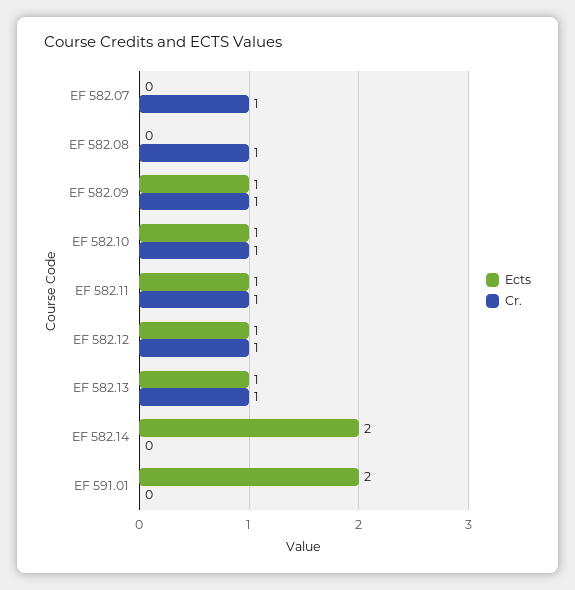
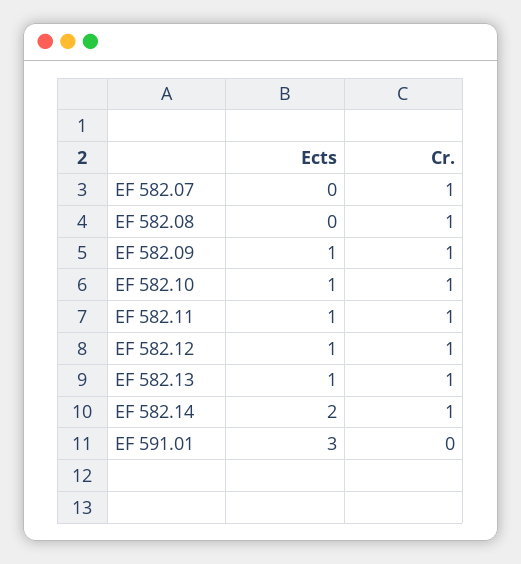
  {
    "Ects": {
      "EF 582.07": 0,
      "EF 582.08": 0,
      "EF 582.09": 1,
      "EF 582.10": 1,
      "EF 582.11": 1,
      "EF 582.12": 1,
      "EF 582.13": 1,
      "EF 582.14": 2,
-     "EF 591.01": 2
+     "EF 591.01": 3
    },
    "Cr.": {
      "EF 582.07": 1,
      "EF 582.08": 1,
      "EF 582.09": 1,
      "EF 582.10": 1,
      "EF 582.11": 1,
      "EF 582.12": 1,
      "EF 582.13": 1,
-     "EF 582.14": 0,
+     "EF 582.14": 1,
      "EF 591.01": 0
    }
  }

